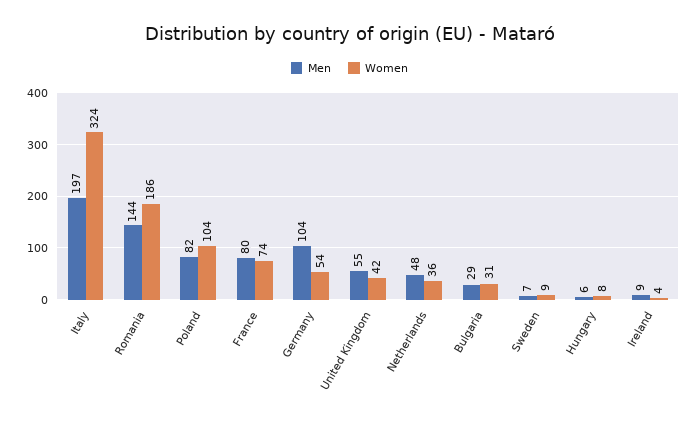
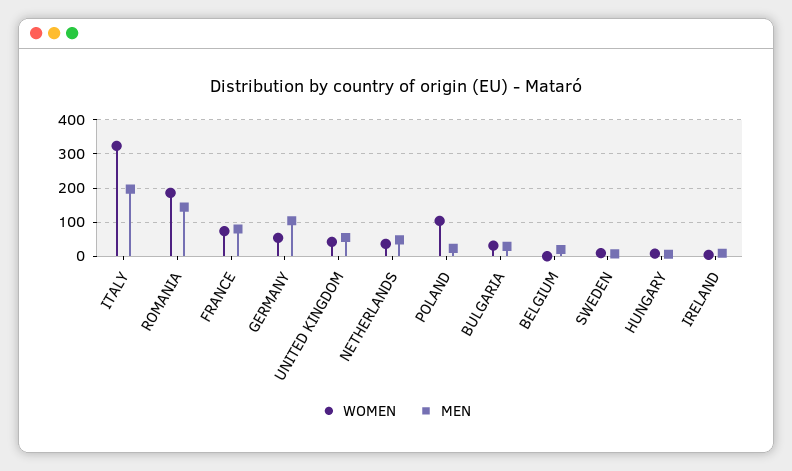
  {
    "Men": {
      "Italy": 197,
      "Romania": 144,
-     "Poland": 82,
+     "Poland": 20,
      "France": 80,
      "Germany": 104,
      "United Kingdom": 55,
      "Netherlands": 48,
      "Bulgaria": 29,
      "Sweden": 7,
      "Hungary": 6,
-     "Ireland": 9
+     "Ireland": 9,
+     "BELGIUM": 20
    },
    "Women": {
      "Italy": 324,
      "Romania": 186,
      "Poland": 104,
      "France": 74,
      "Germany": 54,
      "United Kingdom": 42,
      "Netherlands": 36,
      "Bulgaria": 31,
      "Sweden": 9,
      "Hungary": 8,
-     "Ireland": 4
+     "Ireland": 4,
+     "BELGIUM": 0
    }
  }

